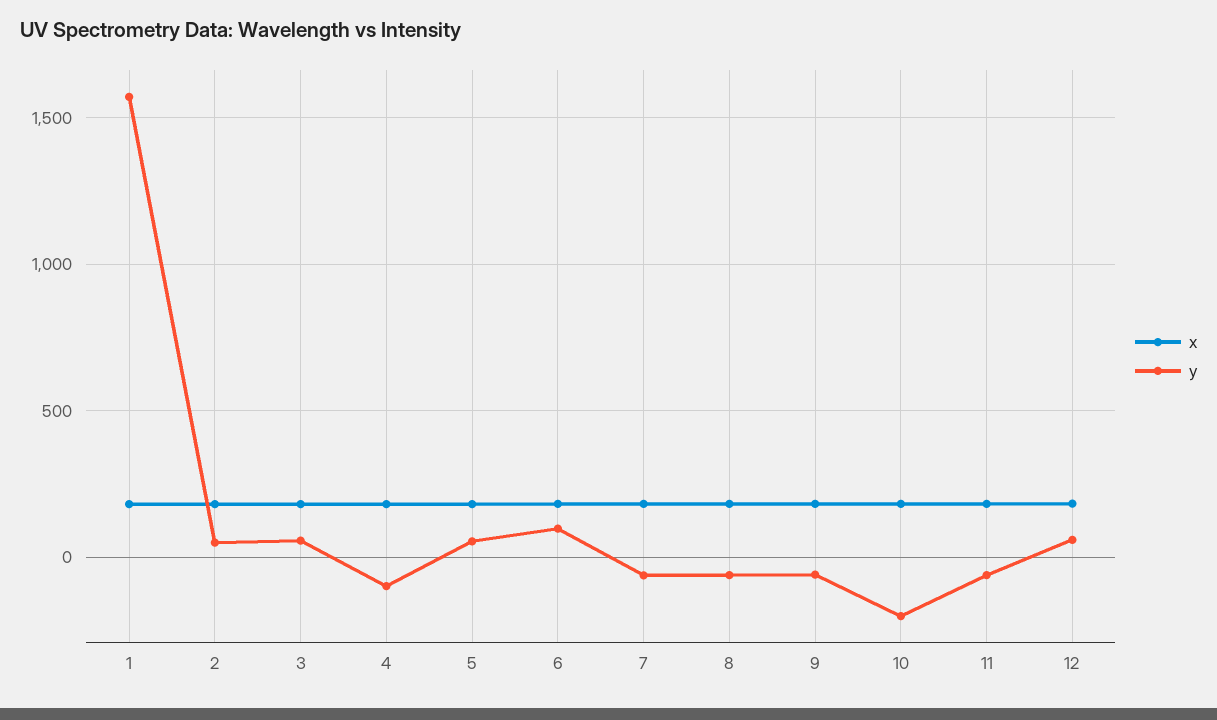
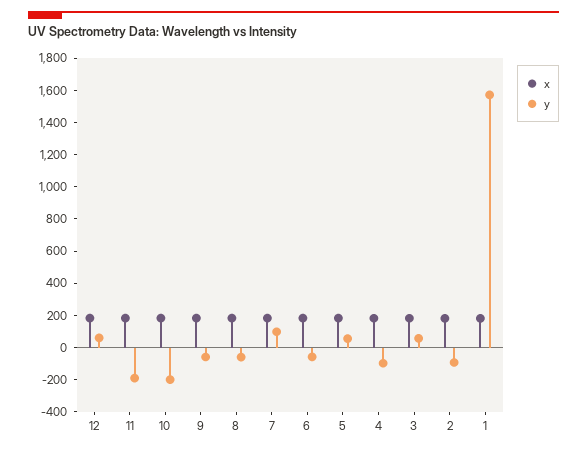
  {
    "x": {
      "1": 200,
      "2": 200,
      "3": 200,
      "4": 200,
      "5": 200,
      "6": 200,
      "7": 200,
      "8": 200,
      "9": 200,
      "10": 200,
      "11": 200,
      "12": 200
    },
    "y": {
      "1": 1550,
-     "2": 50,
+     "2": -100,
      "3": 50,
      "4": -100,
      "5": 50,
-     "6": 100,
+     "6": -50,
-     "7": -50,
+     "7": 100,
      "8": -50,
      "9": -50,
      "10": -200,
-     "11": -50,
+     "11": -200,
      "12": 50
    }
  }

